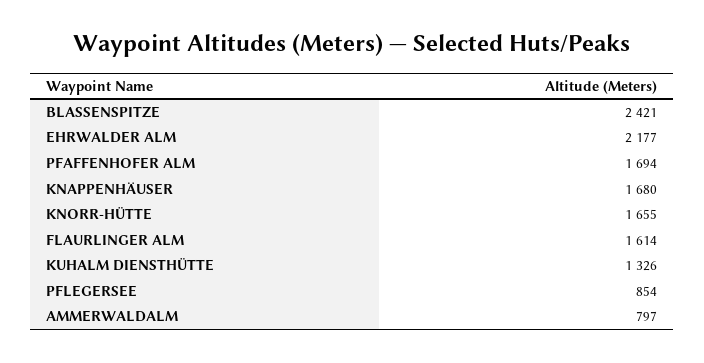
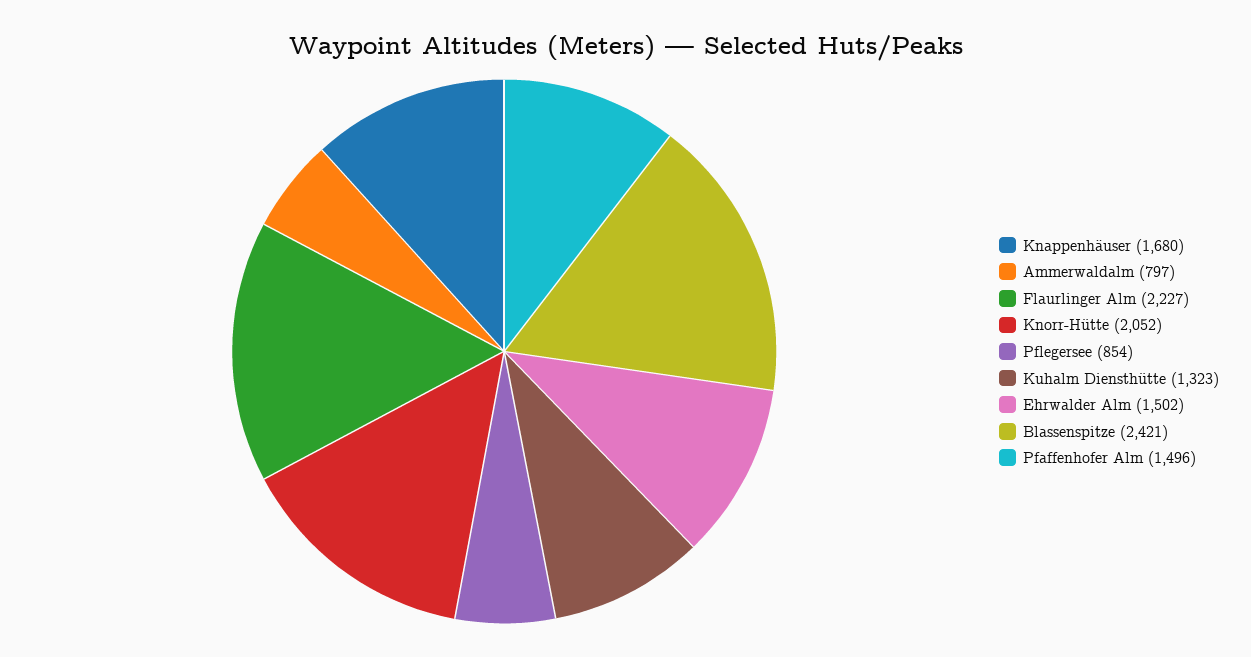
  {
    "BLASSENSPITZE": 2421,
-   "EHRWALDER ALM": 2177,
+   "EHRWALDER ALM": 1502,
-   "PFAFFENHOFER ALM": 1694,
+   "PFAFFENHOFER ALM": 1496,
    "KNAPPENHÄUSER": 1680,
-   "KNORR-HÜTTE": 1655,
+   "KNORR-HÜTTE": 2052,
-   "FLAURLINGER ALM": 1614,
+   "FLAURLINGER ALM": 2227,
-   "KUHALM DIENSTHÜTTE": 1326,
+   "KUHALM DIENSTHÜTTE": 1323,
    "PFLEGERSEE": 854,
    "AMMERWALDALM": 797
  }

